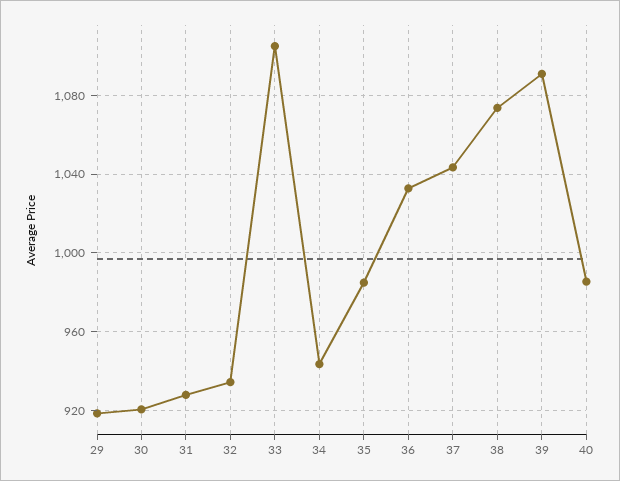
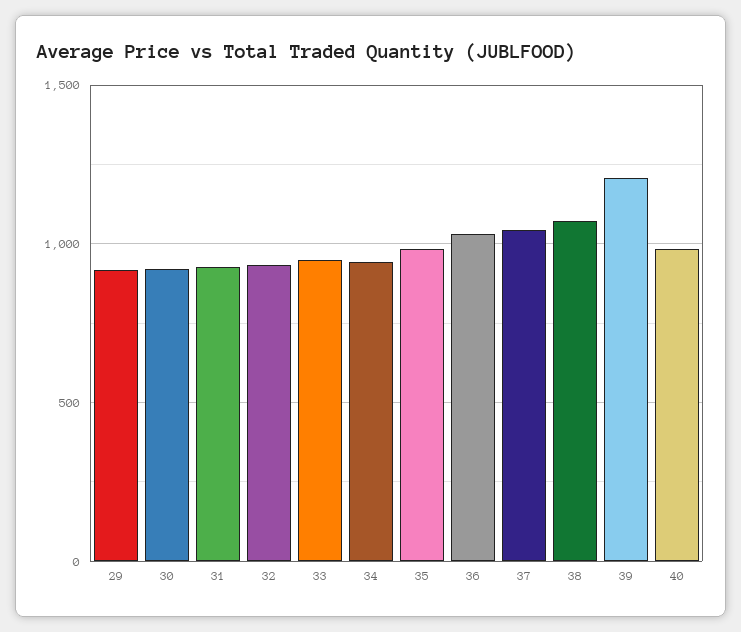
  {
    "29": 920,
    "30": 920,
    "31": 930,
    "32": 935,
-   "33": 1105,
+   "33": 950,
    "34": 945,
    "35": 985,
    "36": 1035,
    "37": 1045,
    "38": 1075,
-   "39": 1090,
+   "39": 1200,
    "40": 985
  }

